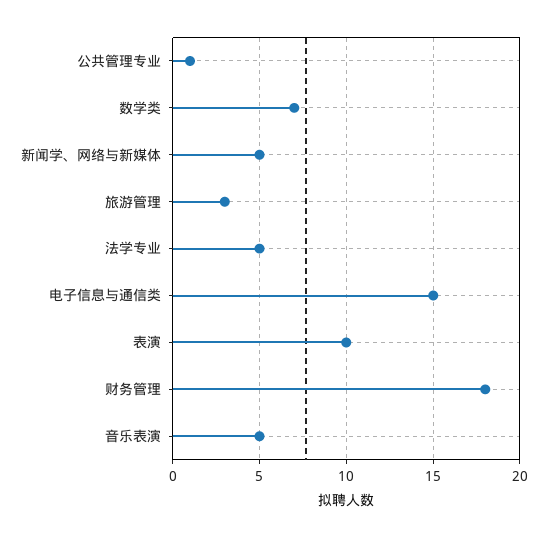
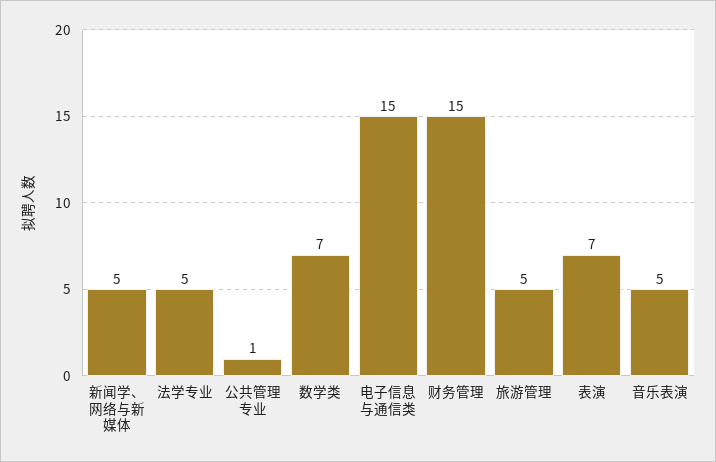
  {
    "公共管理专业": 1,
    "数学类": 7,
    "新闻学、网络与新媒体": 5,
-   "旅游管理": 3,
+   "旅游管理": 5,
    "法学专业": 5,
    "电子信息与通信类": 15,
-   "表演": 10,
+   "表演": 7,
-   "财务管理": 18,
+   "财务管理": 15,
    "音乐表演": 5
  }

